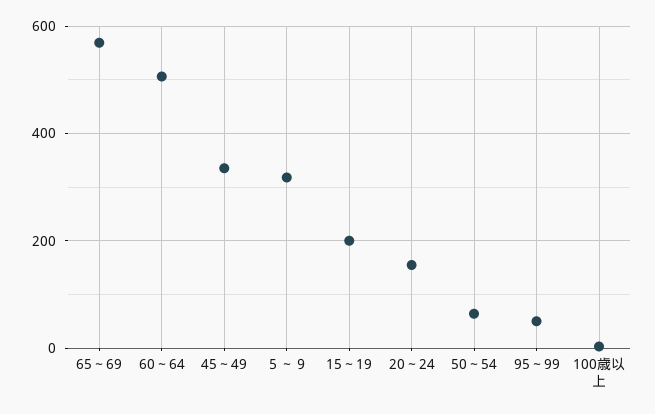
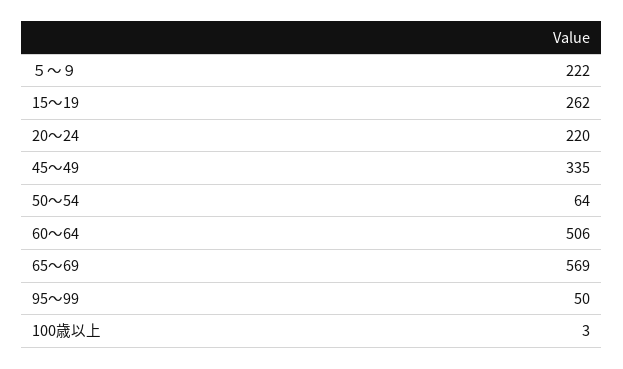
  {
    "65～69": 569,
    "60～64": 506,
    "45～49": 335,
-   "５～９": 320,
+   "５～９": 222,
-   "15～19": 200,
+   "15～19": 262,
-   "20～24": 160,
+   "20～24": 220,
    "50～54": 64,
    "95～99": 50,
    "100歳以上": 3
  }

